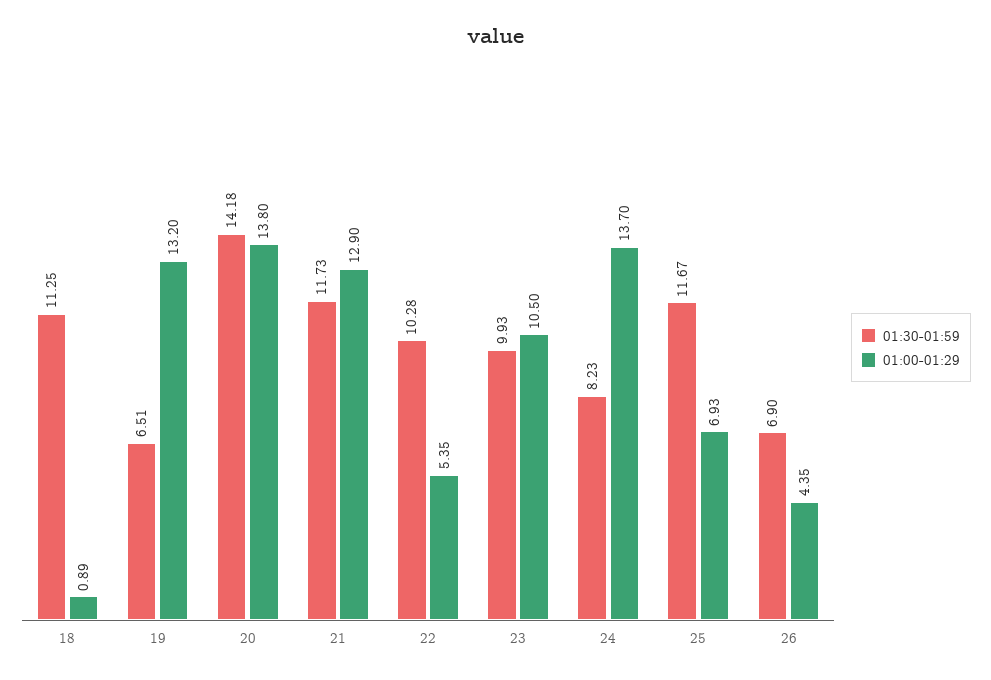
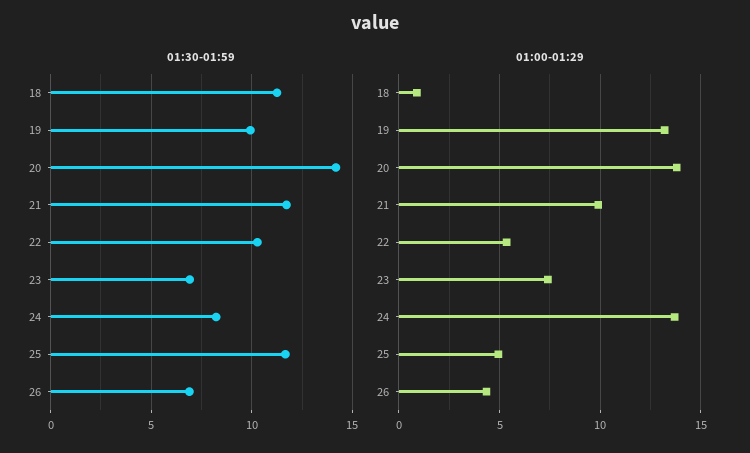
  {
    "01:30-01:59": {
      "18": 11.25,
-     "19": 6.51,
+     "19": 10,
      "20": 14.18,
      "21": 11.73,
      "22": 10.28,
-     "23": 9.93,
+     "23": 7,
      "24": 8.23,
      "25": 11.67,
      "26": 6.9
    },
    "01:00-01:29": {
      "18": 0.89,
      "19": 13.2,
      "20": 13.8,
-     "21": 12.9,
+     "21": 10,
      "22": 5.35,
-     "23": 10.5,
+     "23": 7.5,
      "24": 13.7,
-     "25": 6.93,
+     "25": 5,
      "26": 4.35
    }
  }

